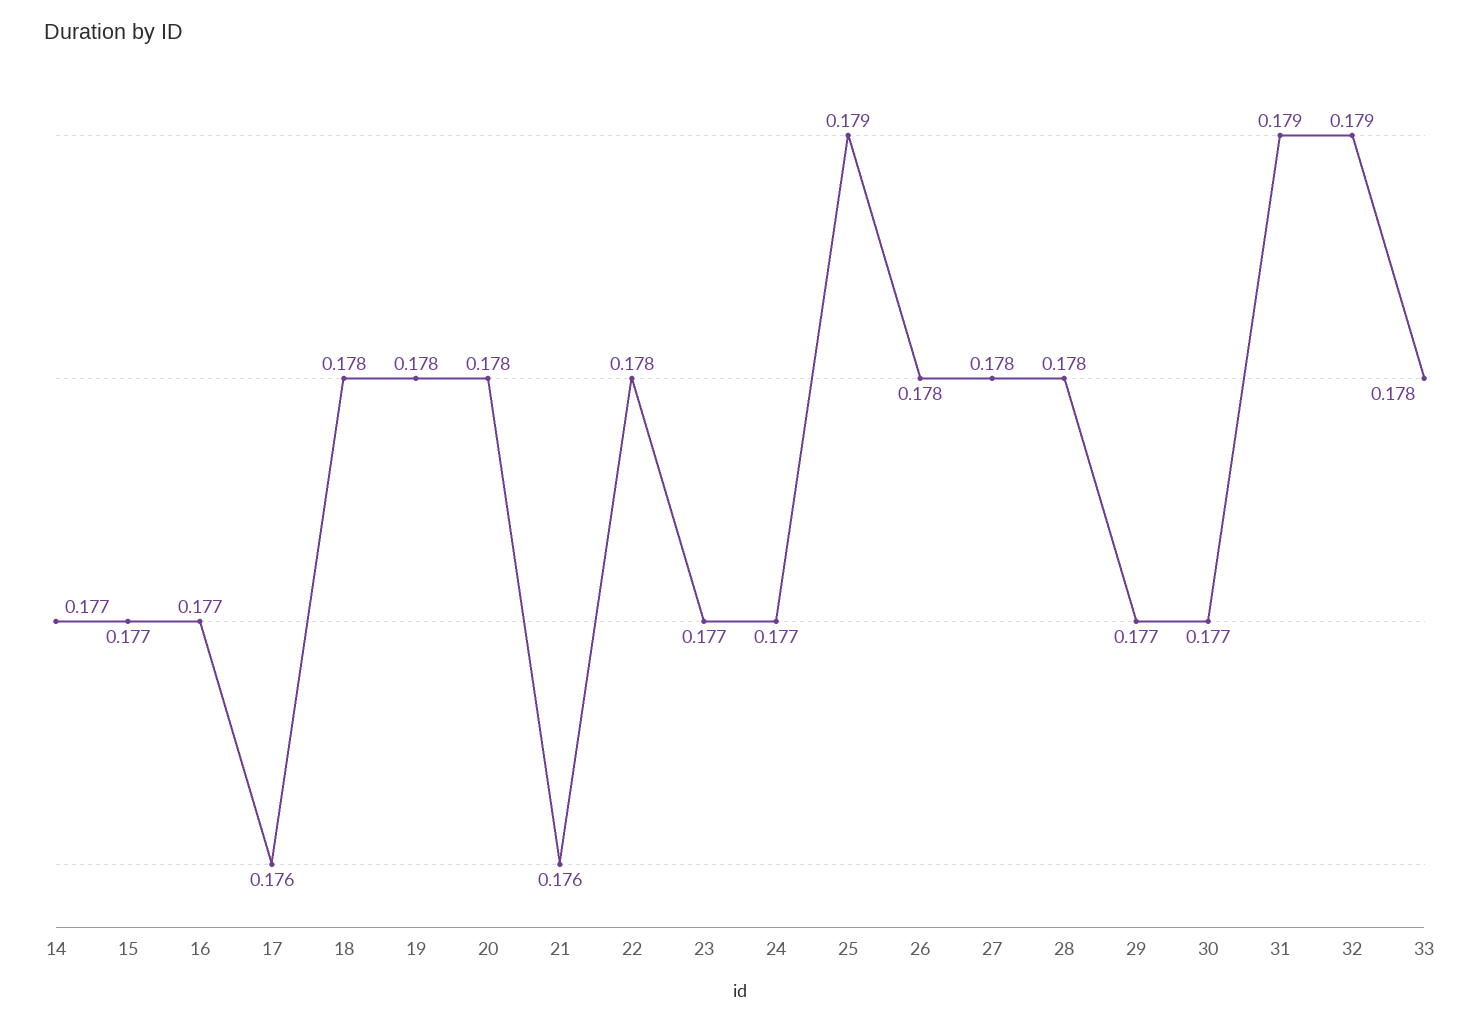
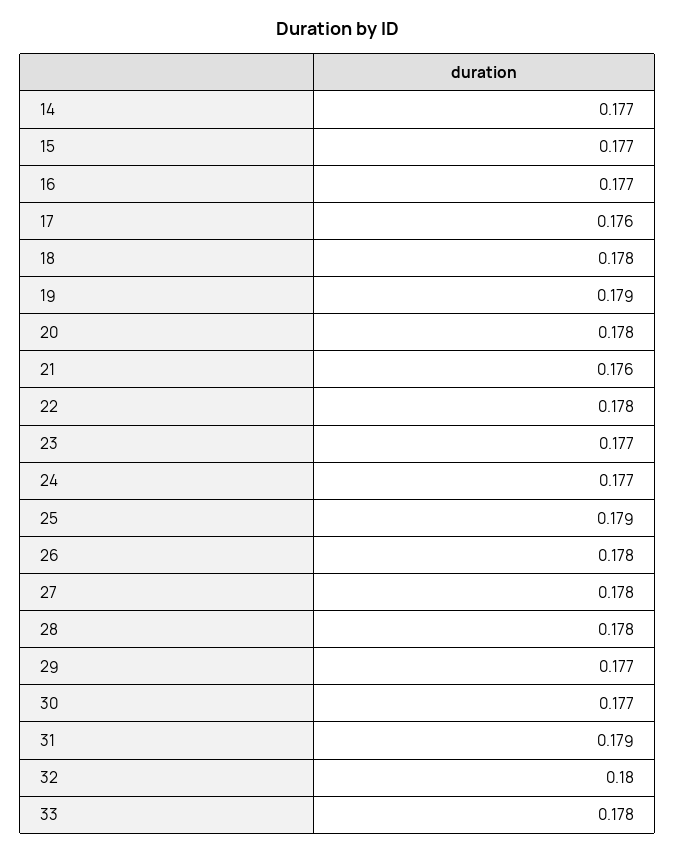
  {
    "14": 0.177,
    "15": 0.177,
    "16": 0.177,
    "17": 0.176,
    "18": 0.178,
-   "19": 0.178,
+   "19": 0.179,
    "20": 0.178,
    "21": 0.176,
    "22": 0.178,
    "23": 0.177,
    "24": 0.177,
    "25": 0.179,
    "26": 0.178,
    "27": 0.178,
    "28": 0.178,
    "29": 0.177,
    "30": 0.177,
    "31": 0.179,
-   "32": 0.179,
+   "32": 0.18,
    "33": 0.178
  }

